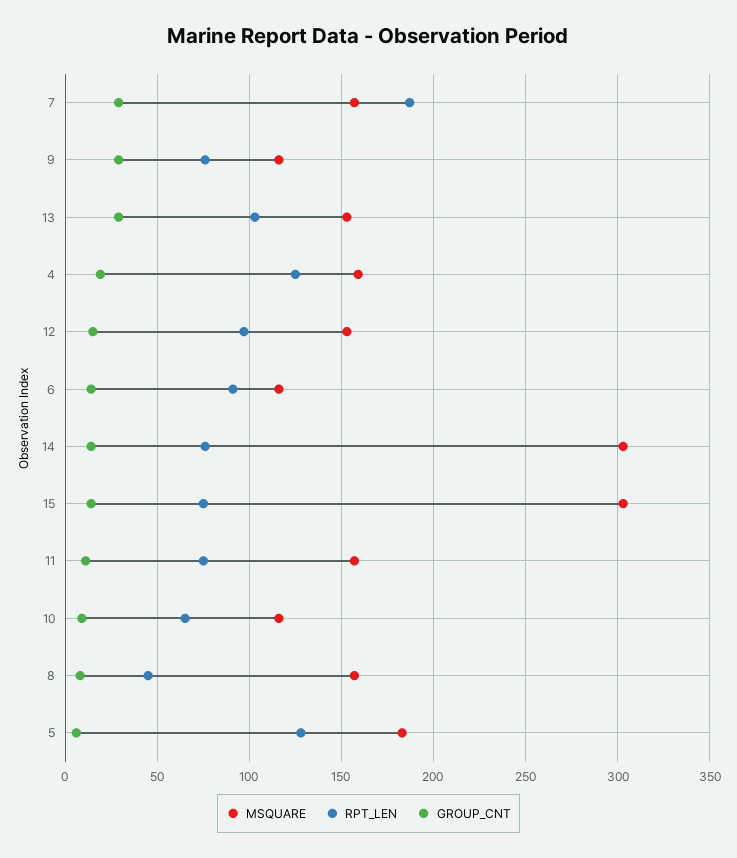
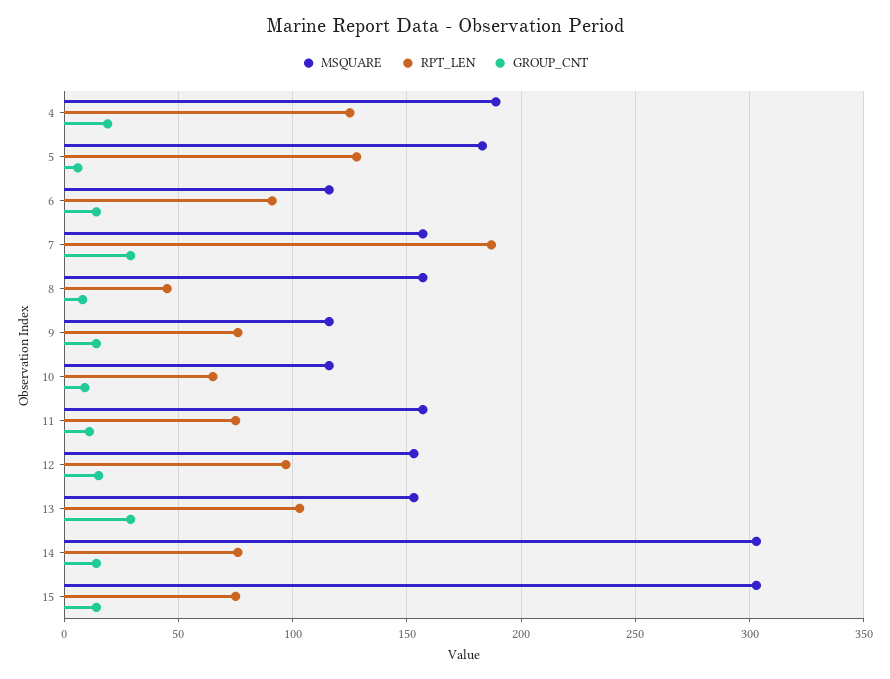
  {
    "MSQUARE": {
      "7": 155,
      "9": 115,
      "13": 155,
-     "4": 160,
+     "4": 190,
      "12": 155,
      "6": 115,
      "14": 305,
      "15": 305,
      "11": 155,
      "10": 115,
      "8": 155,
      "5": 185
    },
    "RPT_LEN": {
      "7": 185,
      "9": 75,
      "13": 105,
      "4": 125,
      "12": 95,
      "6": 90,
      "14": 75,
      "15": 75,
      "11": 75,
      "10": 65,
      "8": 45,
      "5": 130
    },
    "GROUP_CNT": {
      "7": 30,
-     "9": 30,
+     "9": 15,
      "13": 30,
      "4": 20,
      "12": 15,
      "6": 15,
      "14": 15,
      "15": 15,
      "11": 10,
      "10": 10,
      "8": 10,
      "5": 5
    }
  }

